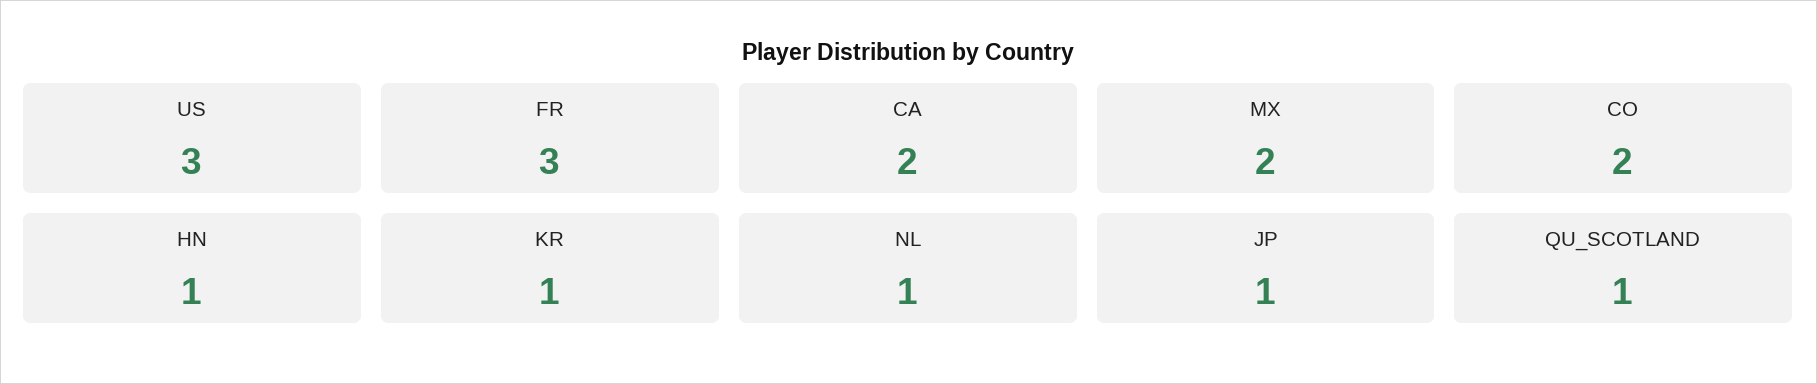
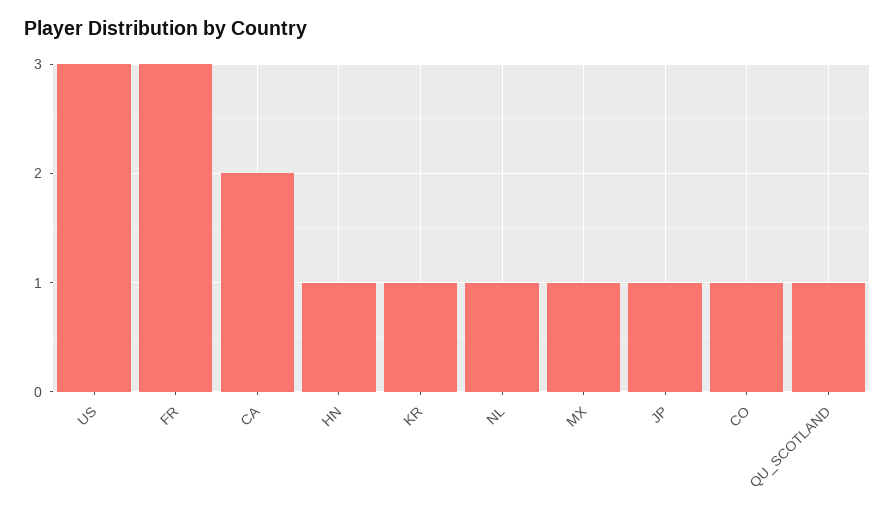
  {
    "US": 3,
    "FR": 3,
    "CA": 2,
-   "MX": 2,
+   "MX": 1,
-   "CO": 2,
+   "CO": 1,
    "HN": 1,
    "KR": 1,
    "NL": 1,
    "JP": 1,
    "QU_SCOTLAND": 1
  }

